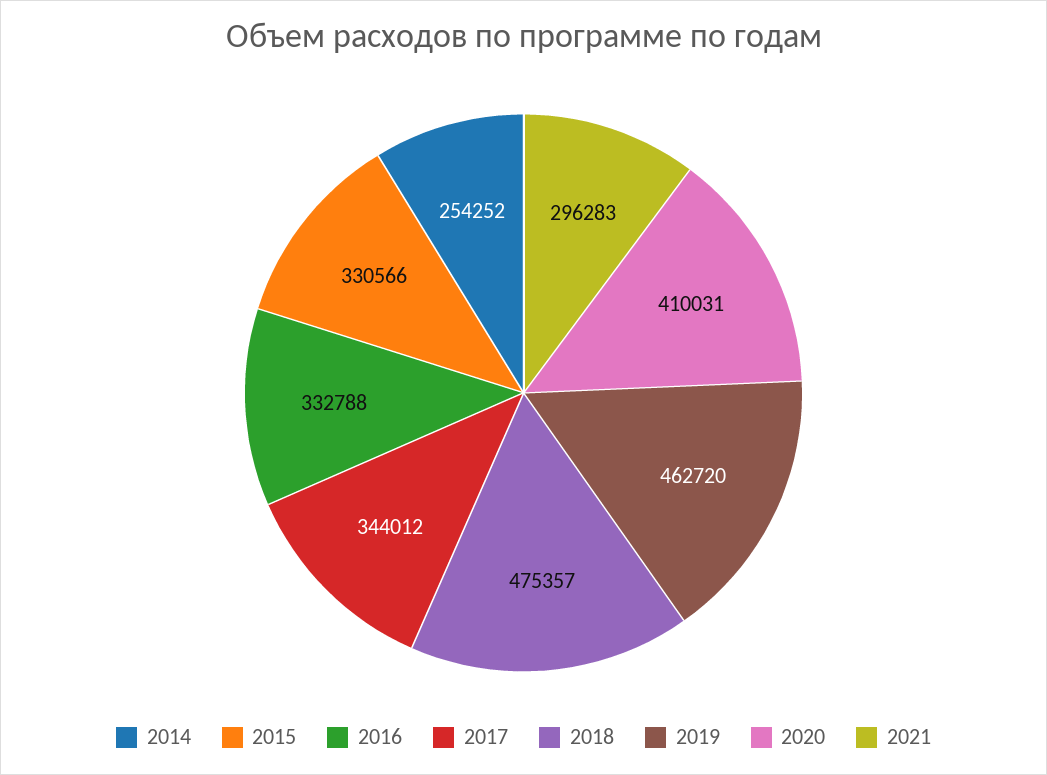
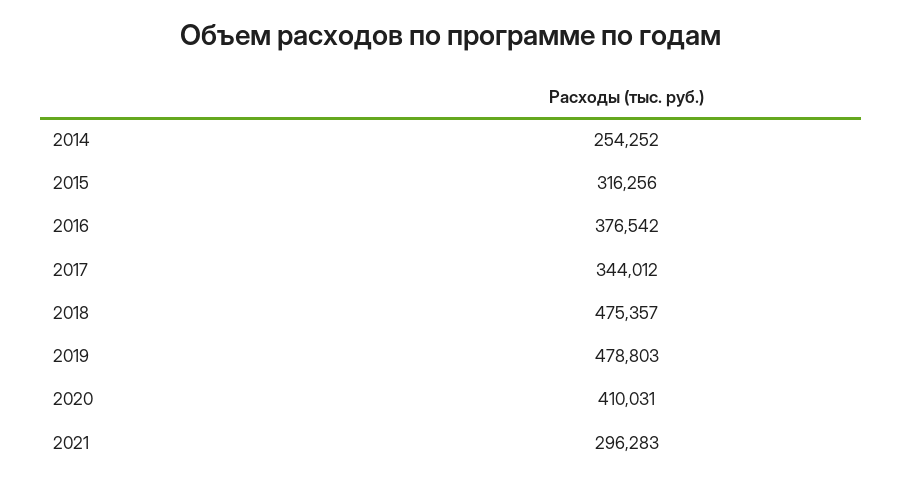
  {
    "2014": 254252,
-   "2015": 330566,
+   "2015": 316256,
-   "2016": 332788,
+   "2016": 376542,
    "2017": 344012,
    "2018": 475357,
-   "2019": 462720,
+   "2019": 478803,
    "2020": 410031,
    "2021": 296283
  }

